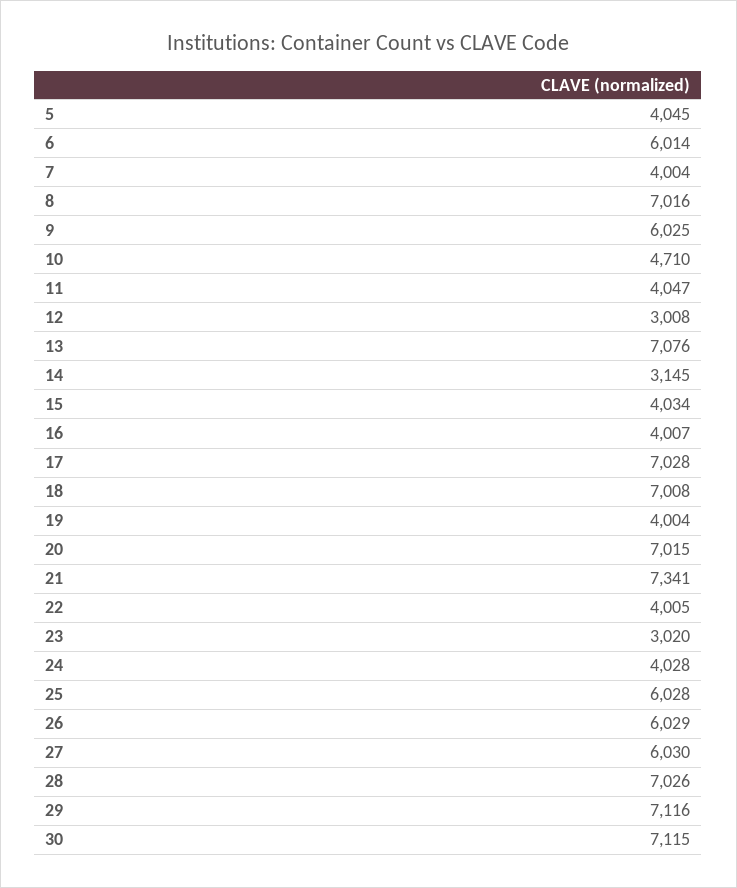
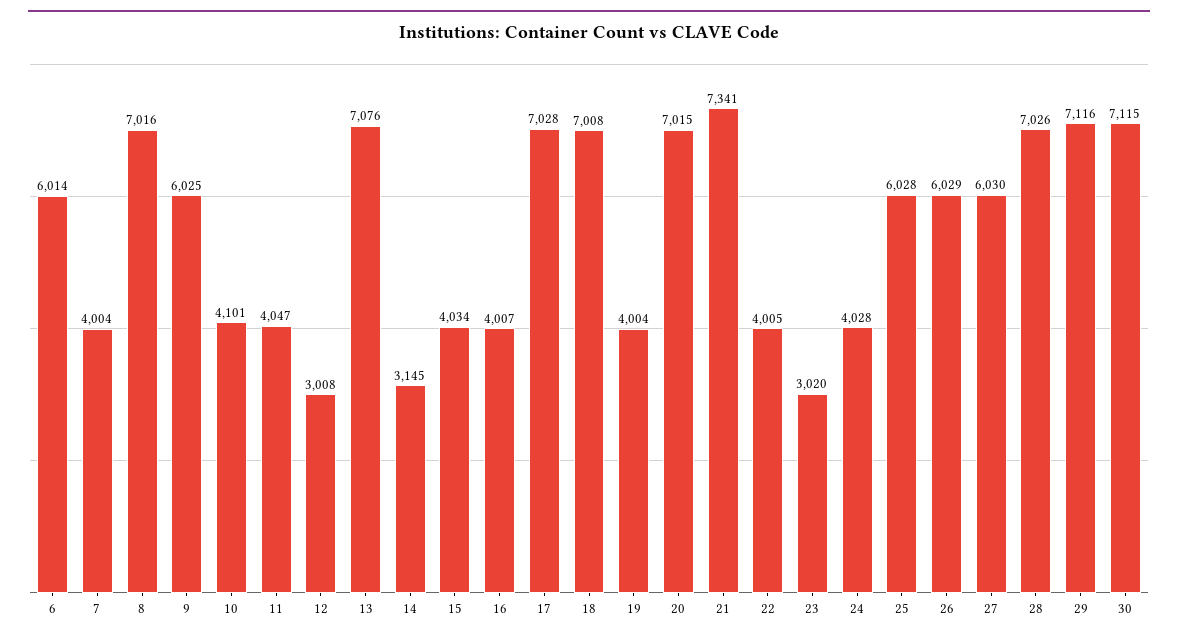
  {
-   "5": 4045,
    "6": 6014,
    "7": 4004,
    "8": 7016,
    "9": 6025,
-   "10": 4710,
+   "10": 4101,
    "11": 4047,
    "12": 3008,
    "13": 7076,
    "14": 3145,
    "15": 4034,
    "16": 4007,
    "17": 7028,
    "18": 7008,
    "19": 4004,
    "20": 7015,
    "21": 7341,
    "22": 4005,
    "23": 3020,
    "24": 4028,
    "25": 6028,
    "26": 6029,
    "27": 6030,
    "28": 7026,
    "29": 7116,
    "30": 7115
  }

